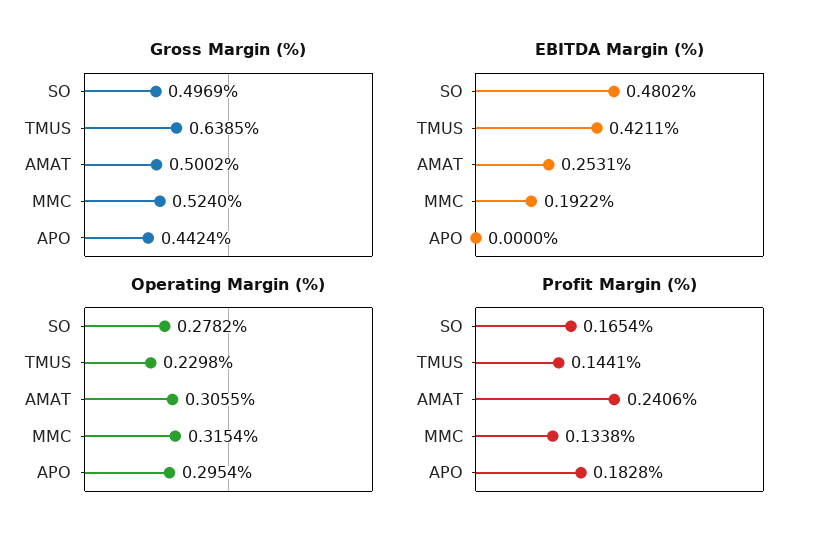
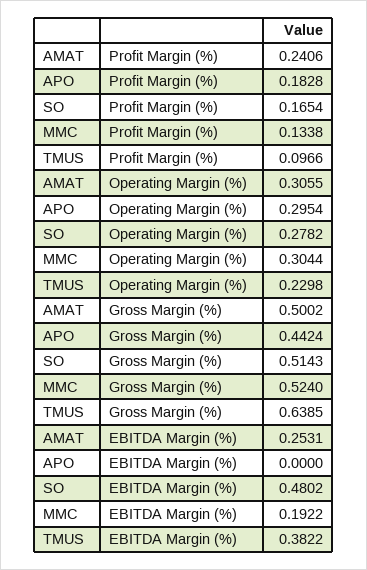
  {
    "Gross Margin (%)": {
-     "SO": 0.4969,
+     "SO": 0.5143,
      "TMUS": 0.6385,
      "AMAT": 0.5002,
      "MMC": 0.524,
      "APO": 0.4424
    },
    "EBITDA Margin (%)": {
      "SO": 0.4802,
-     "TMUS": 0.4211,
+     "TMUS": 0.3822,
      "AMAT": 0.2531,
      "MMC": 0.1922,
      "APO": 0
    },
    "Operating Margin (%)": {
      "SO": 0.2782,
      "TMUS": 0.2298,
      "AMAT": 0.3055,
-     "MMC": 0.3154,
+     "MMC": 0.3044,
      "APO": 0.2954
    },
    "Profit Margin (%)": {
      "SO": 0.1654,
-     "TMUS": 0.1441,
+     "TMUS": 0.0966,
      "AMAT": 0.2406,
      "MMC": 0.1338,
      "APO": 0.1828
    }
  }

